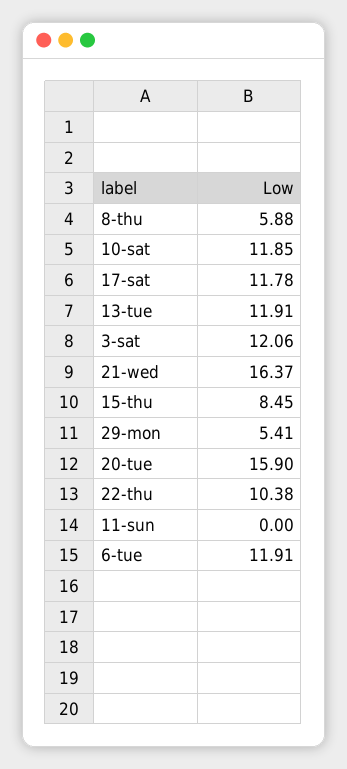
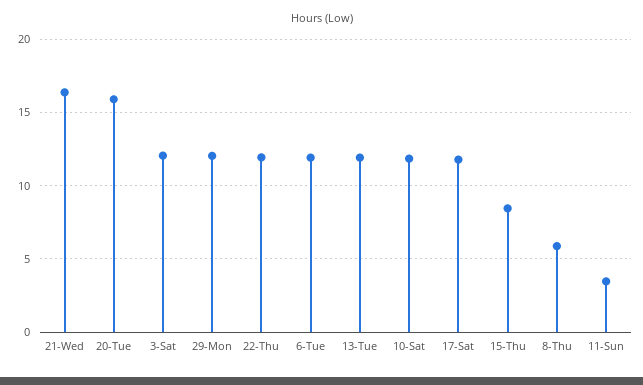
  {
    "8-thu": 5.88,
    "10-sat": 11.85,
    "17-sat": 11.78,
    "13-tue": 11.91,
    "3-sat": 12.06,
    "21-wed": 16.37,
    "15-thu": 8.45,
-   "29-mon": 5.41,
+   "29-mon": 12,
    "20-tue": 15.9,
-   "22-thu": 10.38,
+   "22-thu": 12,
-   "11-sun": 0,
+   "11-sun": 3.5,
    "6-tue": 11.91
  }

